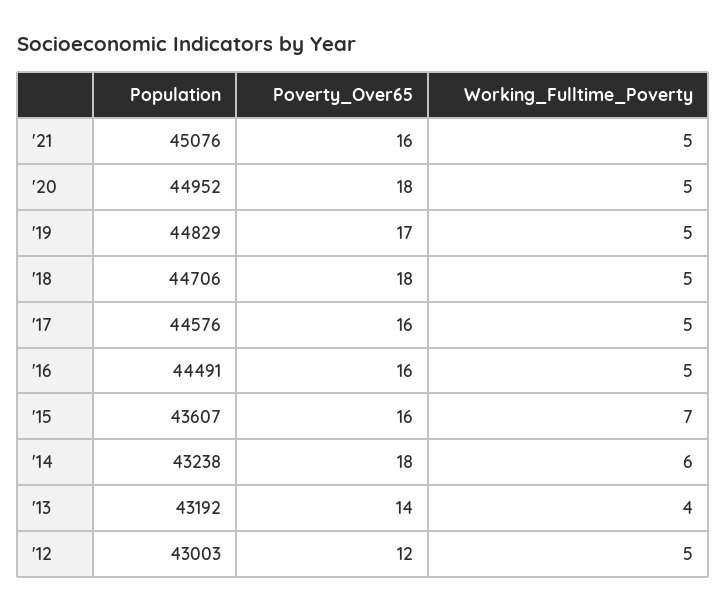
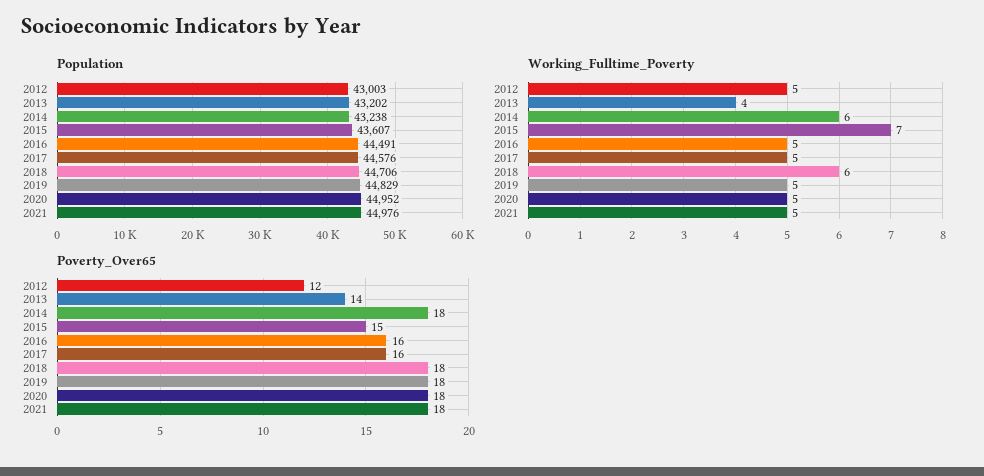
  {
    "Population": {
-     "'21": 45076,
+     "'21": 44976,
      "'20": 44952,
      "'19": 44829,
      "'18": 44706,
      "'17": 44576,
      "'16": 44491,
      "'15": 43607,
      "'14": 43238,
-     "'13": 43192,
+     "'13": 43202,
      "'12": 43003
    },
    "Poverty_Over65": {
-     "'21": 16,
+     "'21": 18,
      "'20": 18,
-     "'19": 17,
+     "'19": 18,
      "'18": 18,
      "'17": 16,
      "'16": 16,
-     "'15": 16,
+     "'15": 15,
      "'14": 18,
      "'13": 14,
      "'12": 12
    },
    "Working_Fulltime_Poverty": {
      "'21": 5,
      "'20": 5,
      "'19": 5,
-     "'18": 5,
+     "'18": 6,
      "'17": 5,
      "'16": 5,
      "'15": 7,
      "'14": 6,
      "'13": 4,
      "'12": 5
    }
  }

